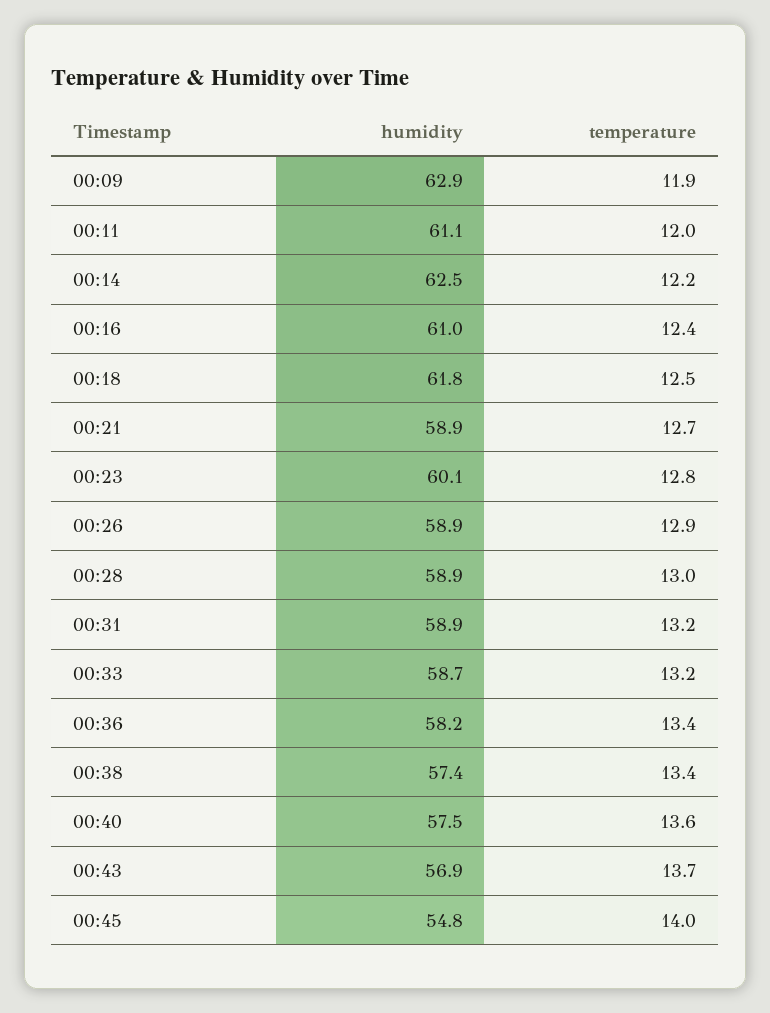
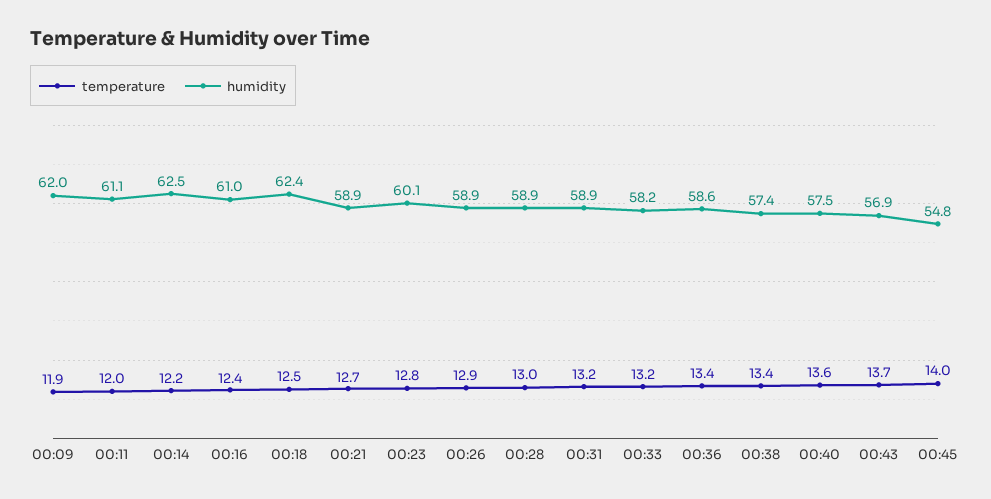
  {
    "humidity": {
-     "00:09": 62.9,
+     "00:09": 62,
      "00:11": 61.1,
      "00:14": 62.5,
      "00:16": 61,
-     "00:18": 61.8,
+     "00:18": 62.4,
      "00:21": 58.9,
      "00:23": 60.1,
      "00:26": 58.9,
      "00:28": 58.9,
      "00:31": 58.9,
-     "00:33": 58.7,
+     "00:33": 58.2,
-     "00:36": 58.2,
+     "00:36": 58.6,
      "00:38": 57.4,
      "00:40": 57.5,
      "00:43": 56.9,
      "00:45": 54.8
    },
    "temperature": {
      "00:09": 11.9,
      "00:11": 12,
      "00:14": 12.2,
      "00:16": 12.4,
      "00:18": 12.5,
      "00:21": 12.7,
      "00:23": 12.8,
      "00:26": 12.9,
      "00:28": 13,
      "00:31": 13.2,
      "00:33": 13.2,
      "00:36": 13.4,
      "00:38": 13.4,
      "00:40": 13.6,
      "00:43": 13.7,
      "00:45": 14
    }
  }

